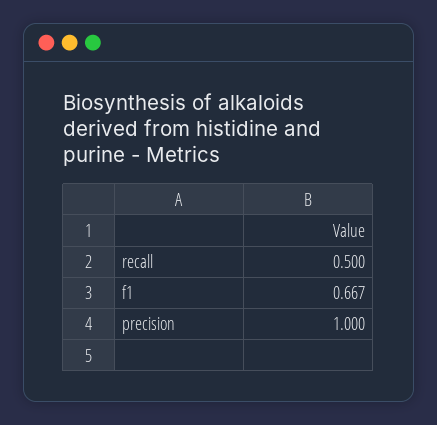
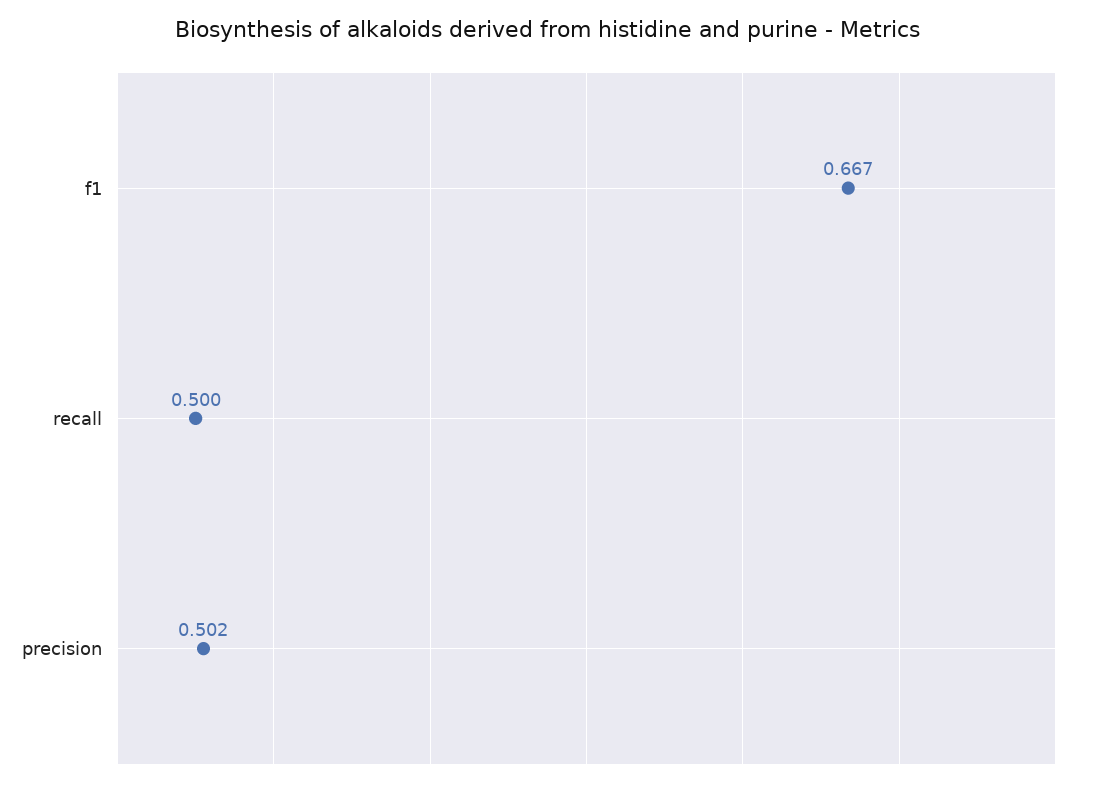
  {
    "recall": 0.5,
    "f1": 0.667,
-   "precision": 1
+   "precision": 0.502
  }

